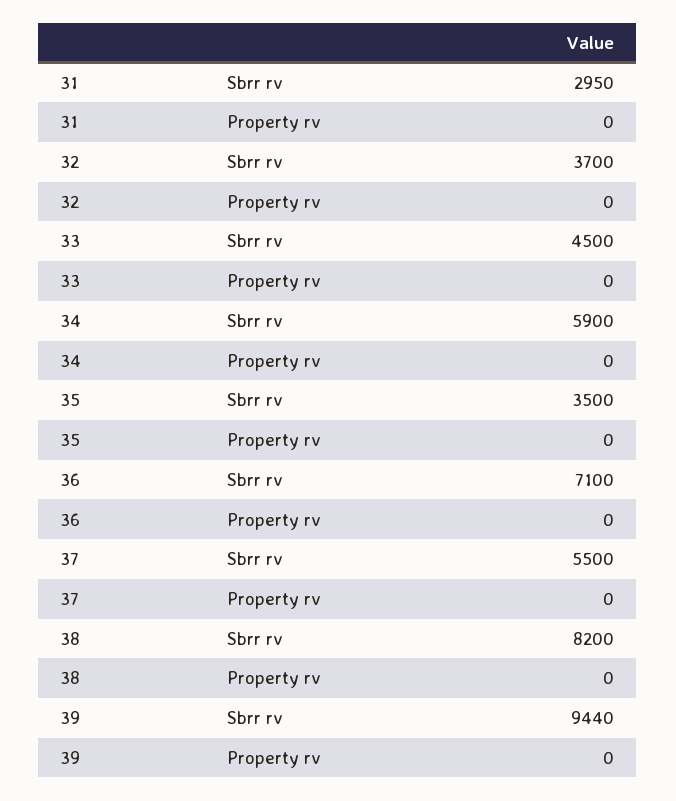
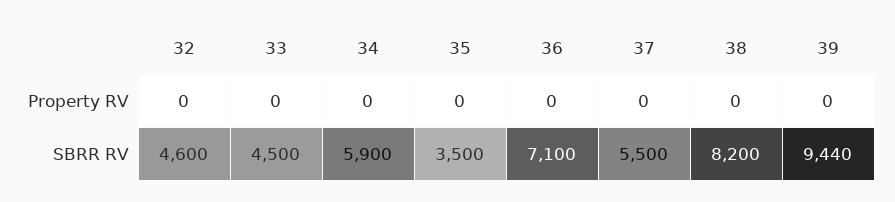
  {
-   "31": {
-     "Sbrr rv": 2950,
-     "Property rv": 0
-   },
    "32": {
-     "Sbrr rv": 3700,
+     "Sbrr rv": 4600,
      "Property rv": 0
    },
    "33": {
      "Sbrr rv": 4500,
      "Property rv": 0
    },
    "34": {
      "Sbrr rv": 5900,
      "Property rv": 0
    },
    "35": {
      "Sbrr rv": 3500,
      "Property rv": 0
    },
    "36": {
      "Sbrr rv": 7100,
      "Property rv": 0
    },
    "37": {
      "Sbrr rv": 5500,
      "Property rv": 0
    },
    "38": {
      "Sbrr rv": 8200,
      "Property rv": 0
    },
    "39": {
      "Sbrr rv": 9440,
      "Property rv": 0
    }
  }

